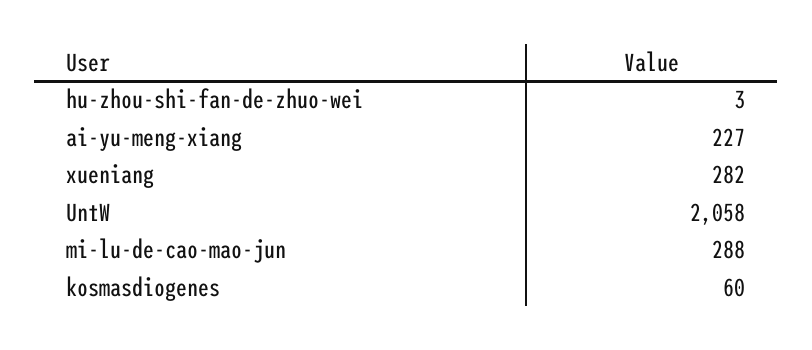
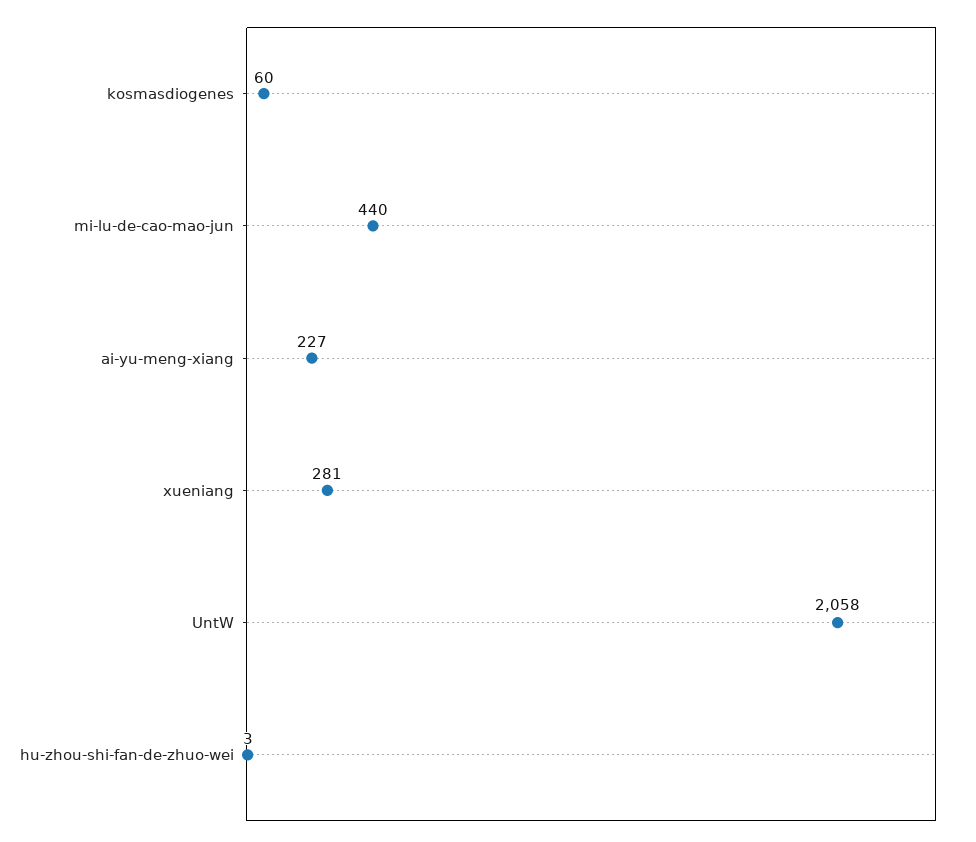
  {
    "hu-zhou-shi-fan-de-zhuo-wei": 3,
    "ai-yu-meng-xiang": 227,
-   "xueniang": 282,
+   "xueniang": 281,
    "UntW": 2058,
-   "mi-lu-de-cao-mao-jun": 288,
+   "mi-lu-de-cao-mao-jun": 440,
    "kosmasdiogenes": 60
  }

